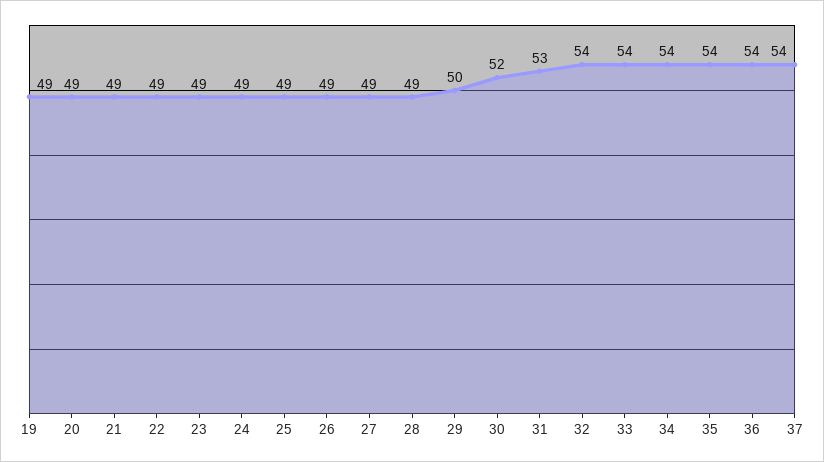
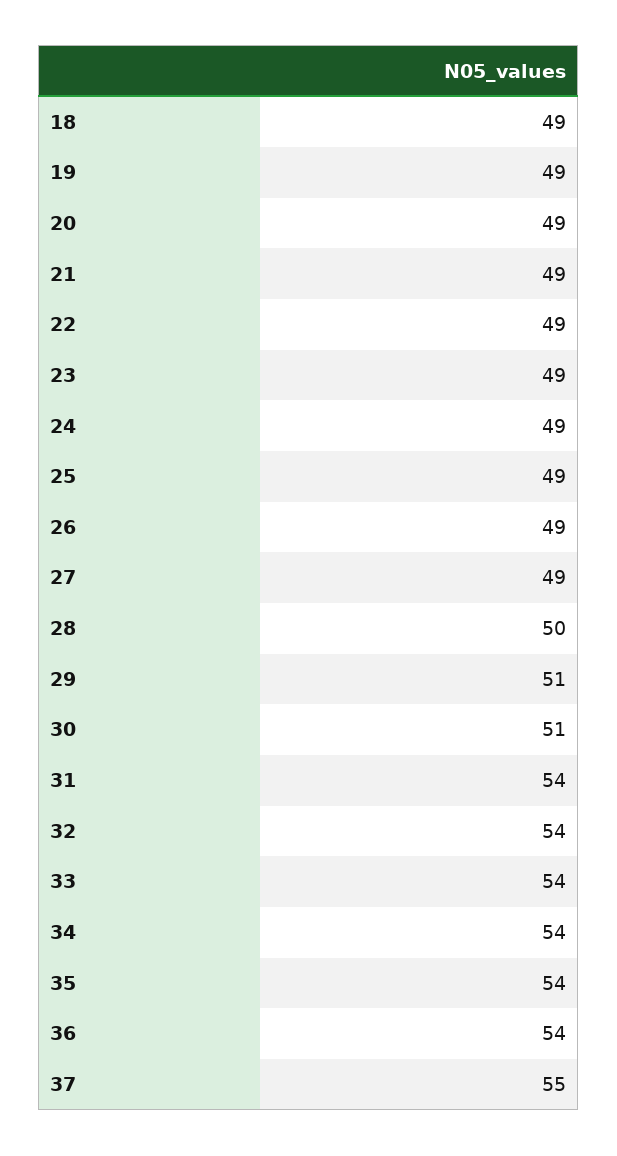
  {
    "19": 49,
    "20": 49,
    "21": 49,
    "22": 49,
    "23": 49,
    "24": 49,
    "25": 49,
    "26": 49,
    "27": 49,
-   "28": 49,
+   "28": 50,
-   "29": 50,
+   "29": 51,
-   "30": 52,
+   "30": 51,
-   "31": 53,
+   "31": 54,
    "32": 54,
    "33": 54,
    "34": 54,
    "35": 54,
    "36": 54,
-   "37": 54
+   "37": 55,
+   "18": 49
  }

